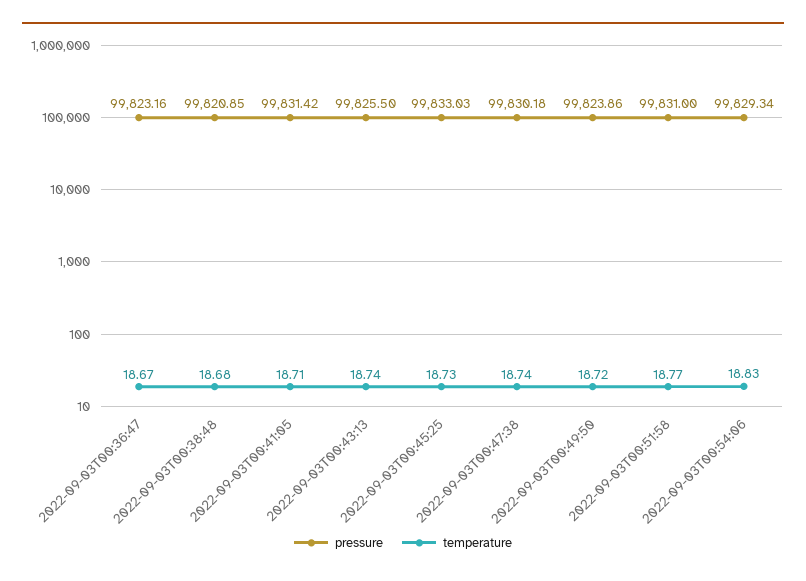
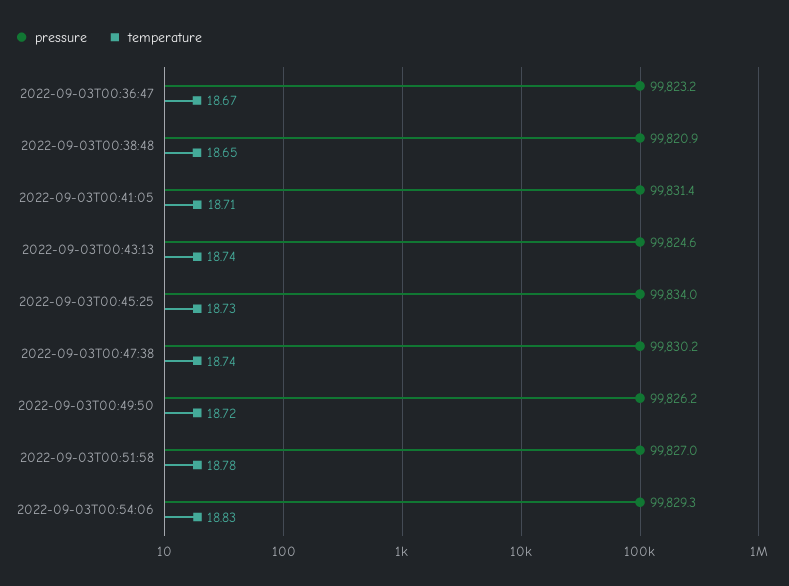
  {
    "pressure": {
      "2022-09-03T00:36:47": 99823.16,
      "2022-09-03T00:38:48": 99820.85,
      "2022-09-03T00:41:05": 99831.42,
-     "2022-09-03T00:43:13": 99825.5,
+     "2022-09-03T00:43:13": 99824.6,
-     "2022-09-03T00:45:25": 99833.03,
+     "2022-09-03T00:45:25": 99834,
      "2022-09-03T00:47:38": 99830.18,
-     "2022-09-03T00:49:50": 99823.86,
+     "2022-09-03T00:49:50": 99826.2,
-     "2022-09-03T00:51:58": 99831,
+     "2022-09-03T00:51:58": 99827,
      "2022-09-03T00:54:06": 99829.34
    },
    "temperature": {
      "2022-09-03T00:36:47": 18.67,
-     "2022-09-03T00:38:48": 18.68,
+     "2022-09-03T00:38:48": 18.65,
      "2022-09-03T00:41:05": 18.71,
      "2022-09-03T00:43:13": 18.74,
      "2022-09-03T00:45:25": 18.73,
      "2022-09-03T00:47:38": 18.74,
      "2022-09-03T00:49:50": 18.72,
-     "2022-09-03T00:51:58": 18.77,
+     "2022-09-03T00:51:58": 18.78,
      "2022-09-03T00:54:06": 18.83
    }
  }

